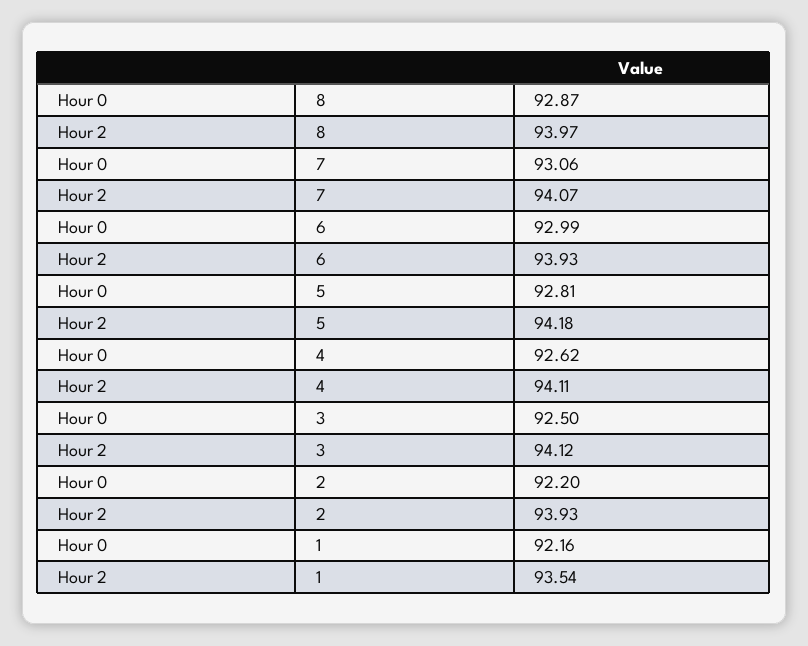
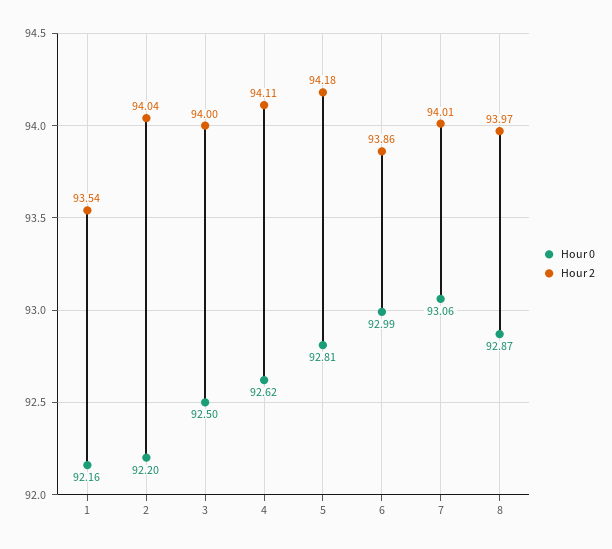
  {
    "Hour 0": {
      "8": 92.87,
      "7": 93.06,
      "6": 92.99,
      "5": 92.81,
      "4": 92.62,
      "3": 92.5,
      "2": 92.2,
      "1": 92.16
    },
    "Hour 2": {
      "8": 93.97,
-     "7": 94.07,
+     "7": 94.01,
-     "6": 93.93,
+     "6": 93.86,
      "5": 94.18,
      "4": 94.11,
-     "3": 94.12,
+     "3": 94,
-     "2": 93.93,
+     "2": 94.04,
      "1": 93.54
    }
  }

